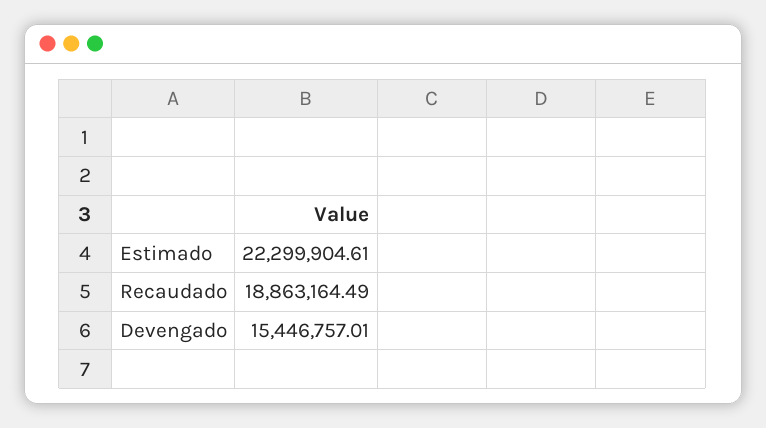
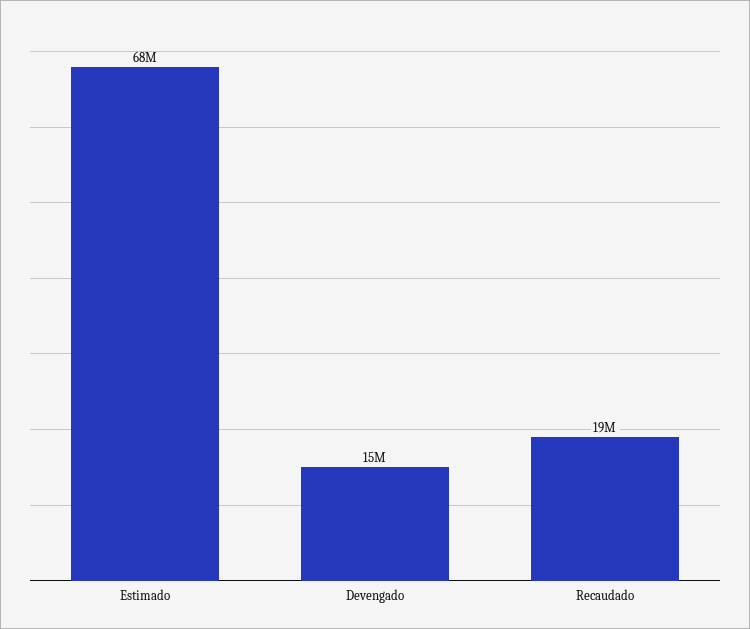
  {
-   "Estimado": 22299904.61,
+   "Estimado": 68000000,
    "Recaudado": 18863164.49,
    "Devengado": 15446757.01
  }

